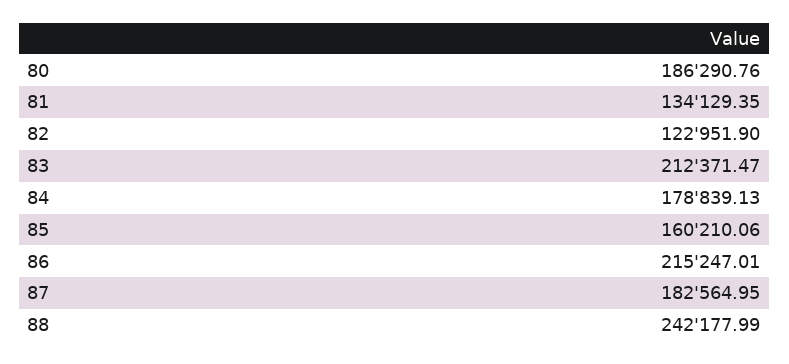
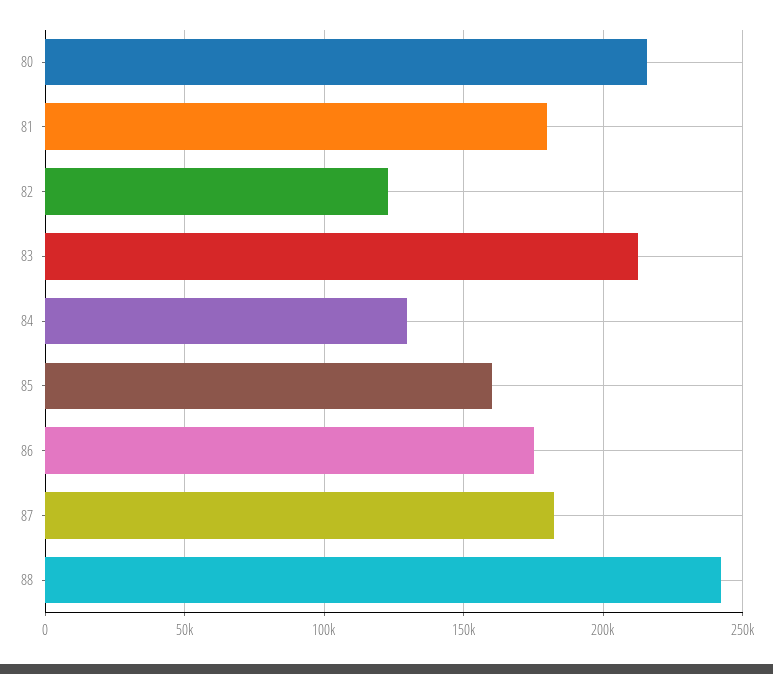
  {
-   "80": 186290.76,
+   "80": 215000,
-   "81": 134129.35,
+   "81": 180000,
    "82": 122951.9,
    "83": 212371.47,
-   "84": 178839.13,
+   "84": 130000,
    "85": 160210.06,
-   "86": 215247.01,
+   "86": 175000,
    "87": 182564.95,
    "88": 242177.99
  }

